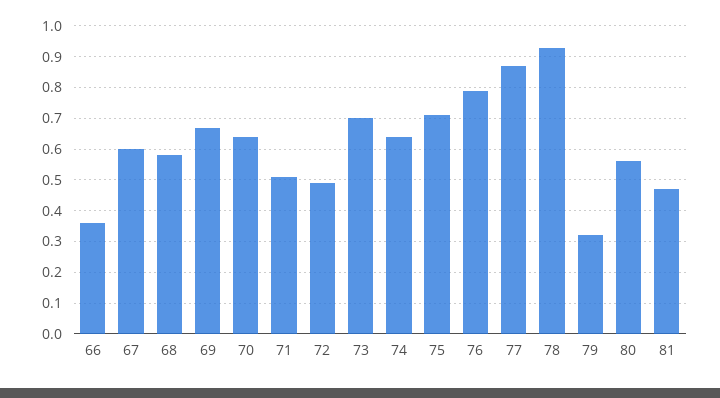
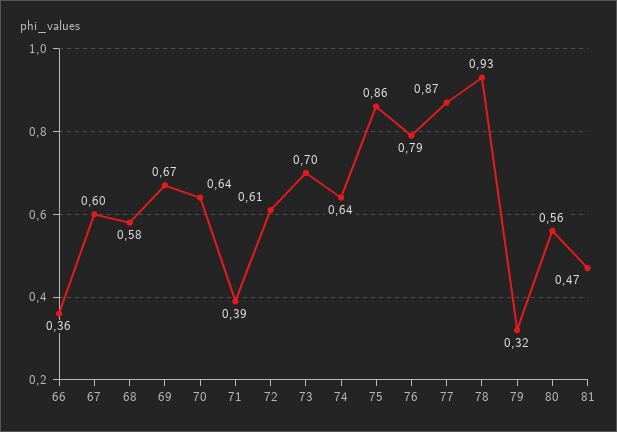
  {
    "66": 0.36,
    "67": 0.6,
    "68": 0.58,
    "69": 0.67,
    "70": 0.64,
-   "71": 0.5,
+   "71": 0.39,
-   "72": 0.5,
+   "72": 0.61,
    "73": 0.7,
    "74": 0.64,
-   "75": 0.7,
+   "75": 0.86,
    "76": 0.79,
    "77": 0.87,
    "78": 0.93,
    "79": 0.32,
    "80": 0.56,
    "81": 0.47
  }

